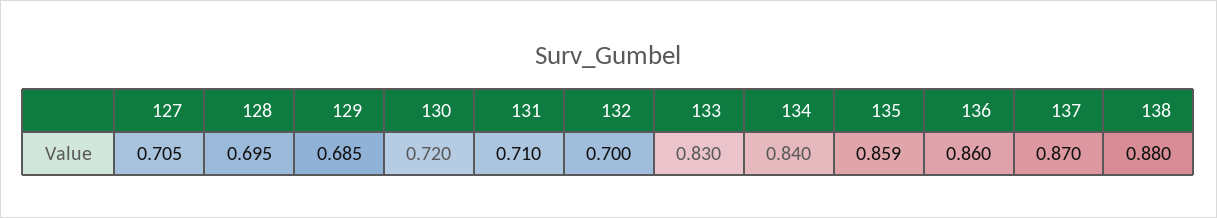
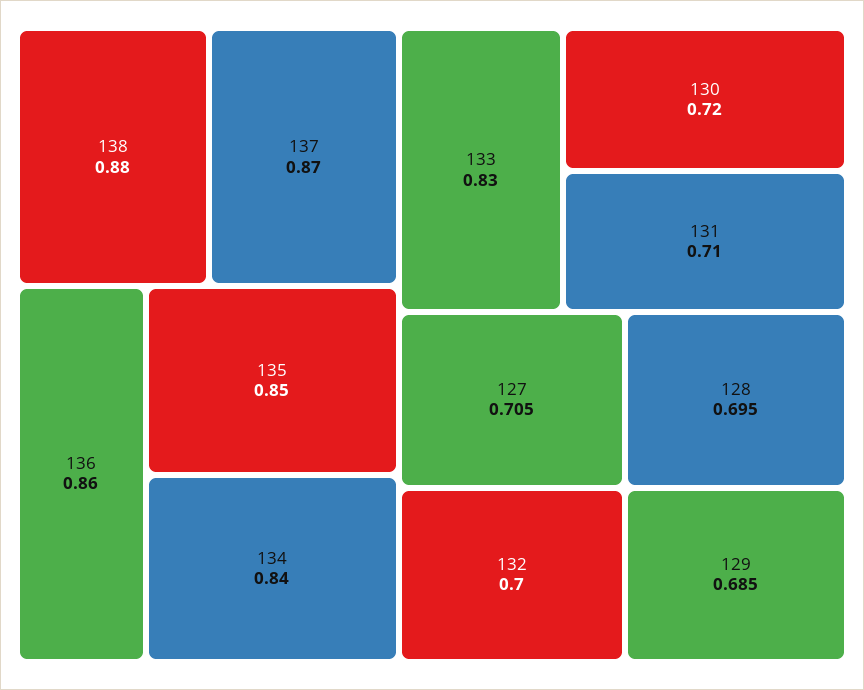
  {
    "127": 0.705,
    "128": 0.695,
    "129": 0.685,
    "130": 0.72,
    "131": 0.71,
    "132": 0.7,
    "133": 0.83,
    "134": 0.84,
-   "135": 0.859,
+   "135": 0.85,
    "136": 0.86,
    "137": 0.87,
    "138": 0.88
  }

